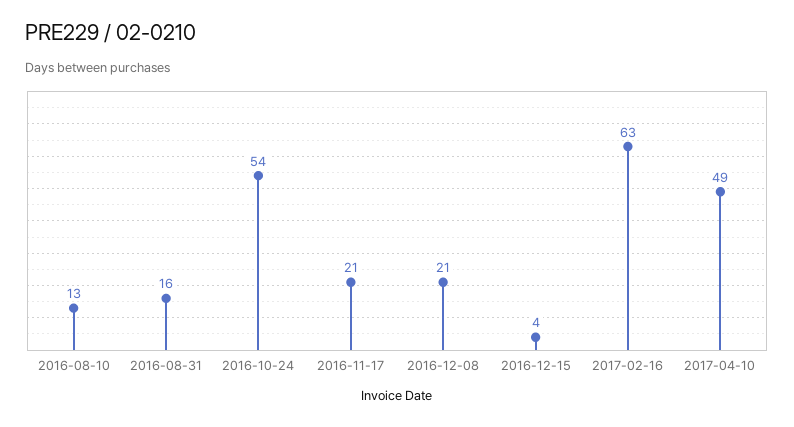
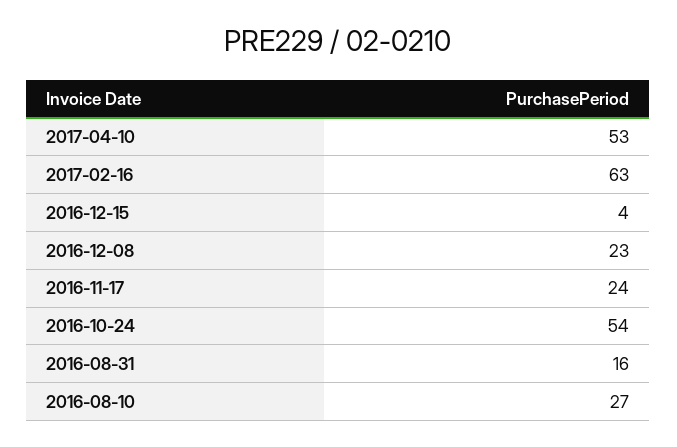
  {
-   "2016-08-10": 13,
+   "2016-08-10": 27,
    "2016-08-31": 16,
    "2016-10-24": 54,
-   "2016-11-17": 21,
+   "2016-11-17": 24,
-   "2016-12-08": 21,
+   "2016-12-08": 23,
    "2016-12-15": 4,
    "2017-02-16": 63,
-   "2017-04-10": 49
+   "2017-04-10": 53
  }

